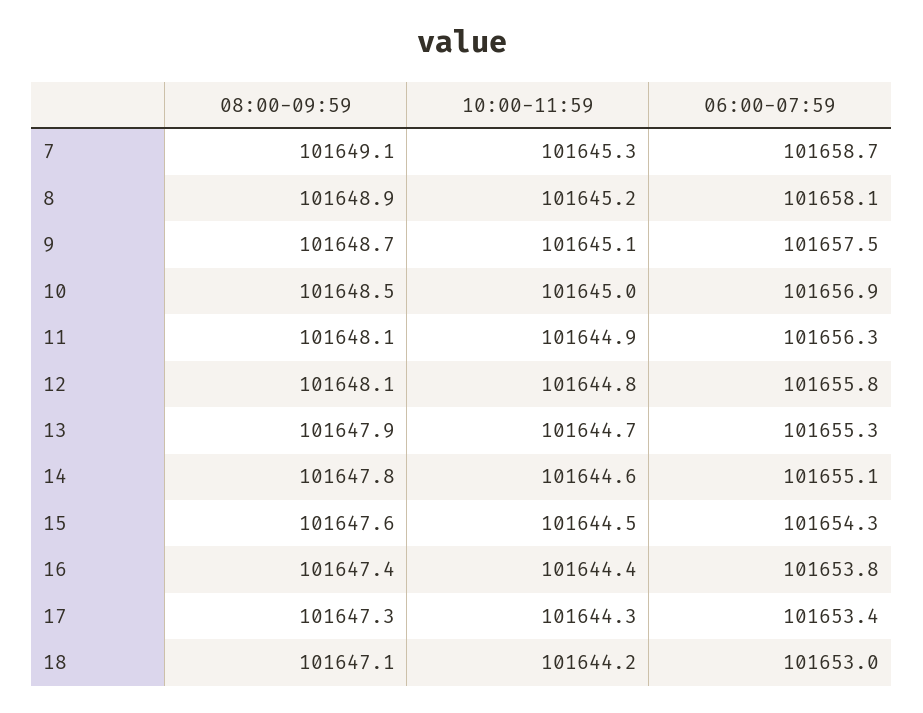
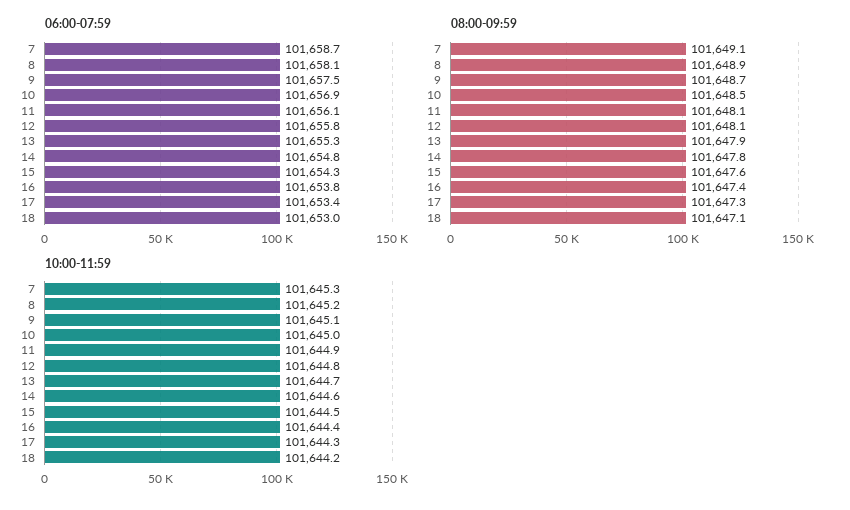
  {
    "08:00-09:59": {
      "7": 101649.1,
      "8": 101648.9,
      "9": 101648.7,
      "10": 101648.5,
      "11": 101648.1,
      "12": 101648.1,
      "13": 101647.9,
      "14": 101647.8,
      "15": 101647.6,
      "16": 101647.4,
      "17": 101647.3,
      "18": 101647.1
    },
    "10:00-11:59": {
      "7": 101645.3,
      "8": 101645.2,
      "9": 101645.1,
      "10": 101645,
      "11": 101644.9,
      "12": 101644.8,
      "13": 101644.7,
      "14": 101644.6,
      "15": 101644.5,
      "16": 101644.4,
      "17": 101644.3,
      "18": 101644.2
    },
    "06:00-07:59": {
      "7": 101658.7,
      "8": 101658.1,
      "9": 101657.5,
      "10": 101656.9,
-     "11": 101656.3,
+     "11": 101656.1,
      "12": 101655.8,
      "13": 101655.3,
-     "14": 101655.1,
+     "14": 101654.8,
      "15": 101654.3,
      "16": 101653.8,
      "17": 101653.4,
      "18": 101653
    }
  }

